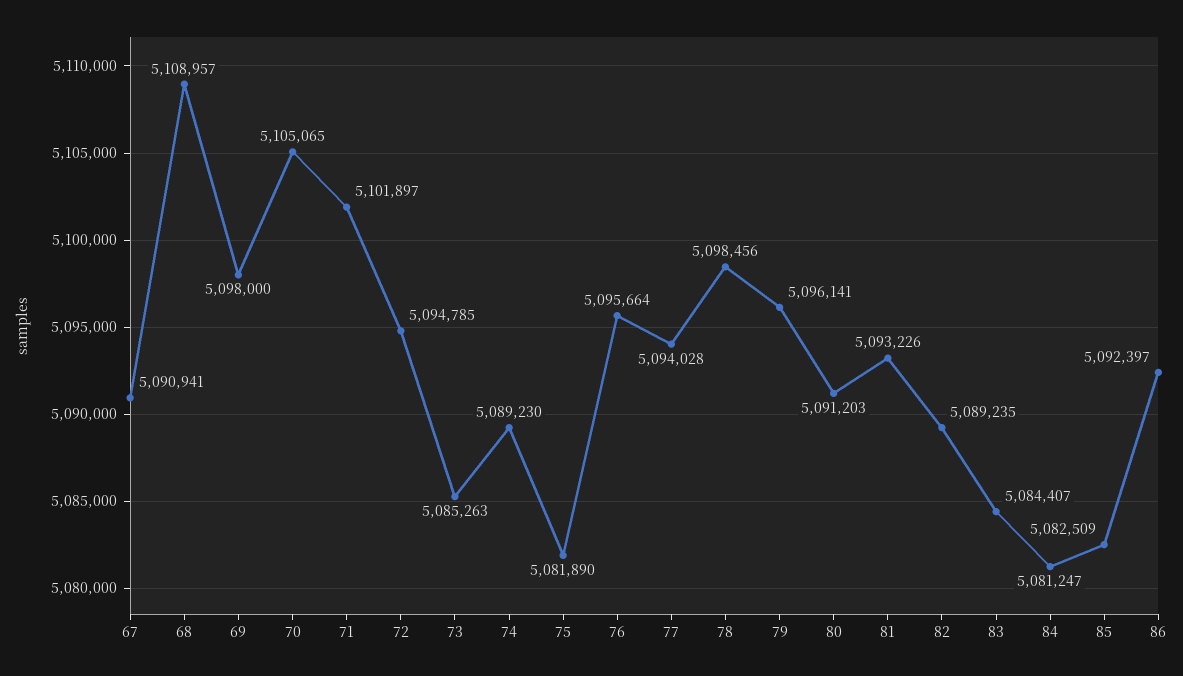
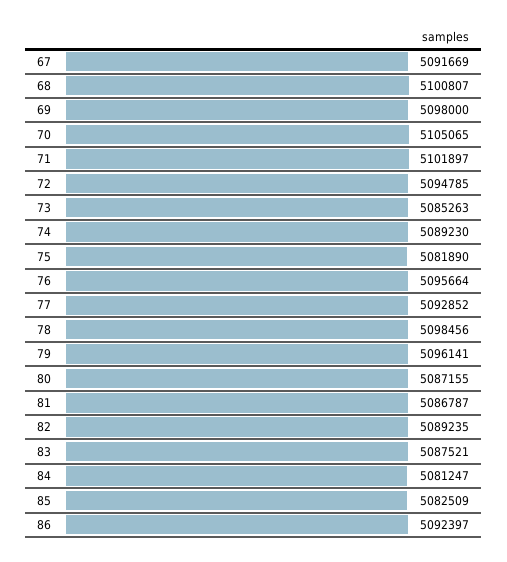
  {
-   "67": 5090941,
+   "67": 5091669,
-   "68": 5108957,
+   "68": 5100807,
    "69": 5098000,
    "70": 5105065,
    "71": 5101897,
    "72": 5094785,
    "73": 5085263,
    "74": 5089230,
    "75": 5081890,
    "76": 5095664,
-   "77": 5094028,
+   "77": 5092852,
    "78": 5098456,
    "79": 5096141,
-   "80": 5091203,
+   "80": 5087155,
-   "81": 5093226,
+   "81": 5086787,
    "82": 5089235,
-   "83": 5084407,
+   "83": 5087521,
    "84": 5081247,
    "85": 5082509,
    "86": 5092397
  }

